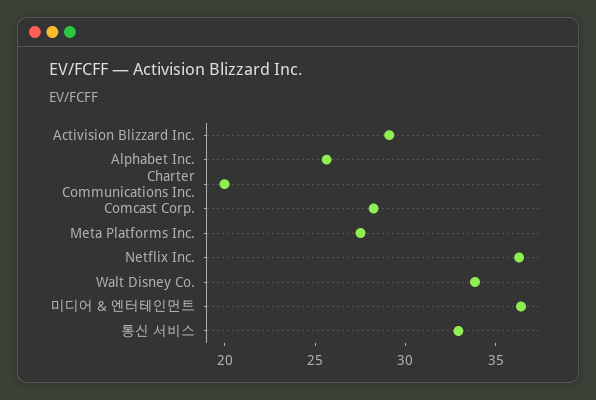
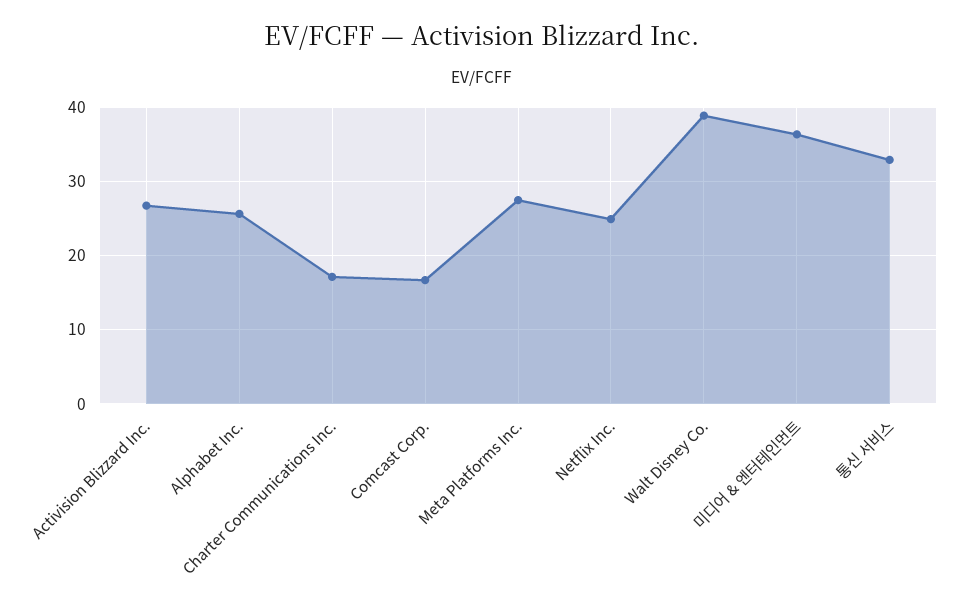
  {
-   "Activision Blizzard Inc.": 29,
+   "Activision Blizzard Inc.": 27,
    "Alphabet Inc.": 26,
-   "Charter Communications Inc.": 20,
+   "Charter Communications Inc.": 17,
-   "Comcast Corp.": 28,
+   "Comcast Corp.": 17,
    "Meta Platforms Inc.": 28,
-   "Netflix Inc.": 36,
+   "Netflix Inc.": 25,
-   "Walt Disney Co.": 34,
+   "Walt Disney Co.": 39,
    "미디어 & 엔터테인먼트": 36,
    "통신 서비스": 33
  }

